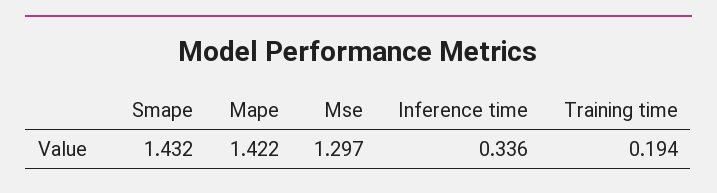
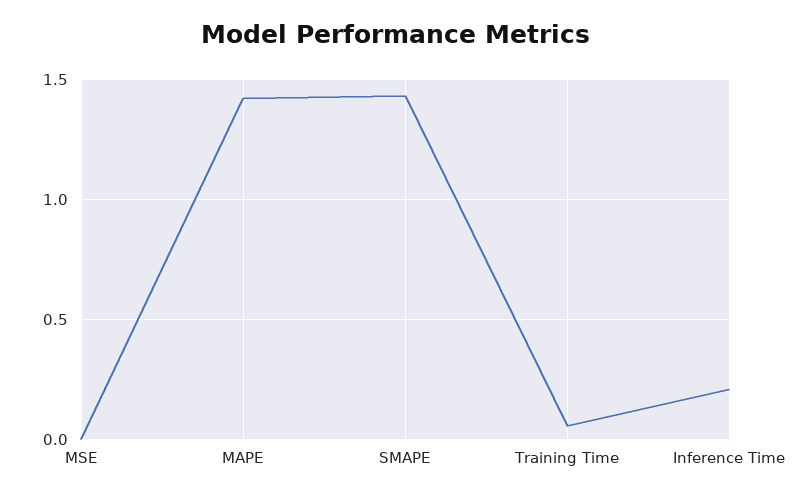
  {
    "Smape": 1.432,
    "Mape": 1.422,
-   "Mse": 1.297,
+   "Mse": 0,
-   "Inference time": 0.336,
+   "Inference time": 0.2,
-   "Training time": 0.194
+   "Training time": 0.05
  }

